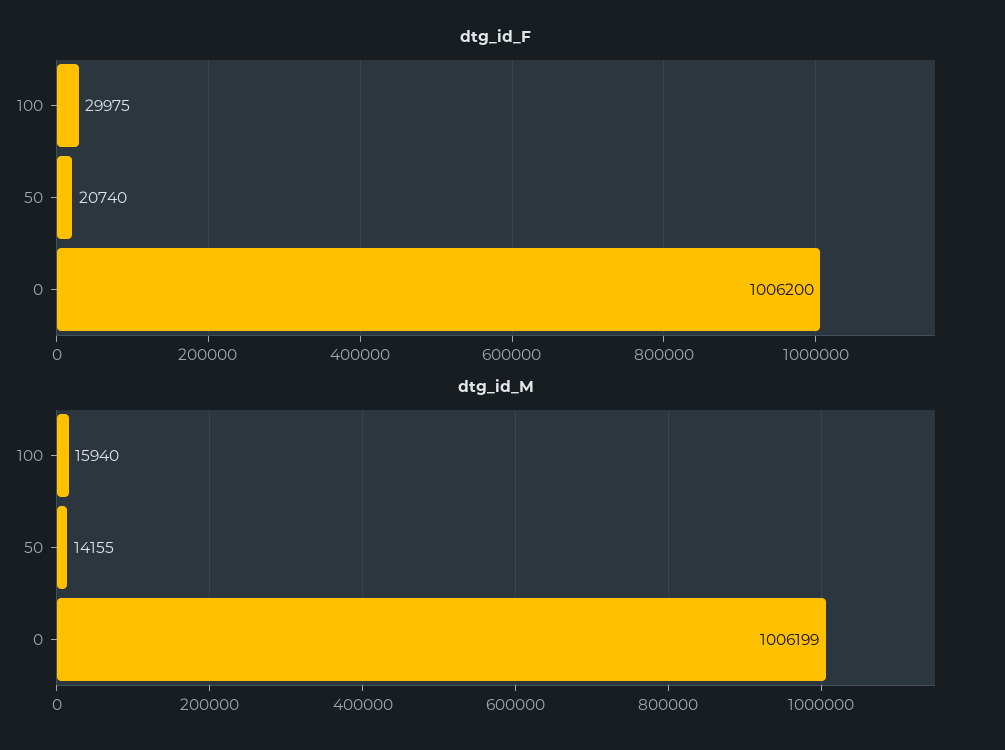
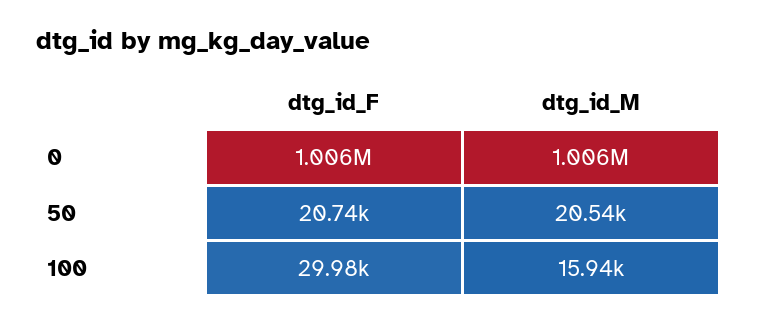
  {
    "dtg_id_F": {
      "100": 29975,
      "50": 20740,
      "0": 1006200
    },
    "dtg_id_M": {
      "100": 15940,
-     "50": 14155,
+     "50": 20540,
      "0": 1006199
    }
  }

